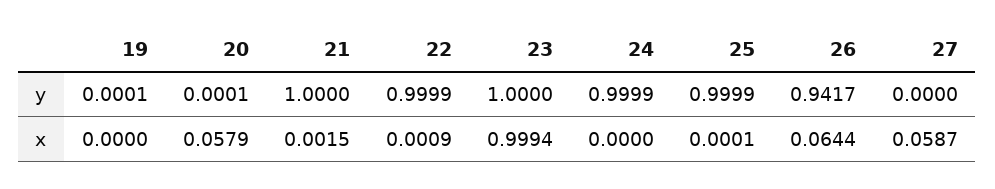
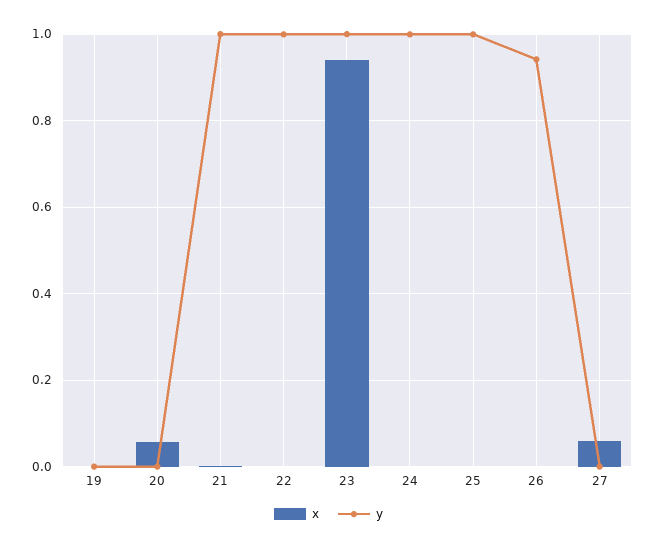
  {
    "y": {
      "19": 0.0001,
      "20": 0.0001,
      "21": 1,
      "22": 0.9999,
      "23": 1,
      "24": 0.9999,
      "25": 0.9999,
      "26": 0.9417,
      "27": 0
    },
    "x": {
      "19": 0,
      "20": 0.0579,
      "21": 0.0015,
      "22": 0.0009,
-     "23": 0.9994,
+     "23": 0.94,
      "24": 0,
      "25": 0.0001,
-     "26": 0.0644,
+     "26": 0,
      "27": 0.0587
    }
  }

